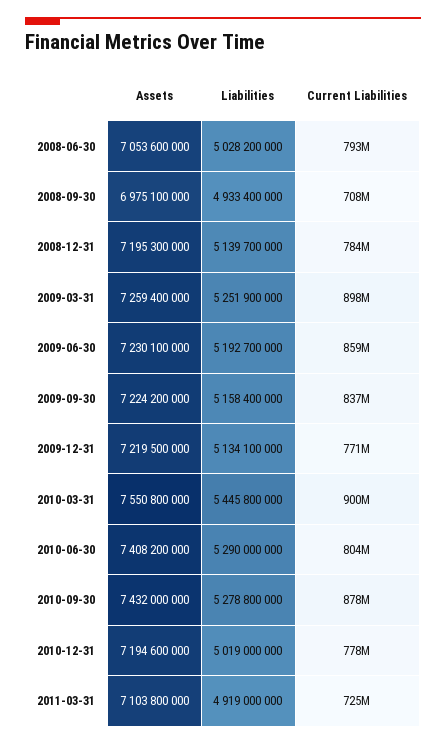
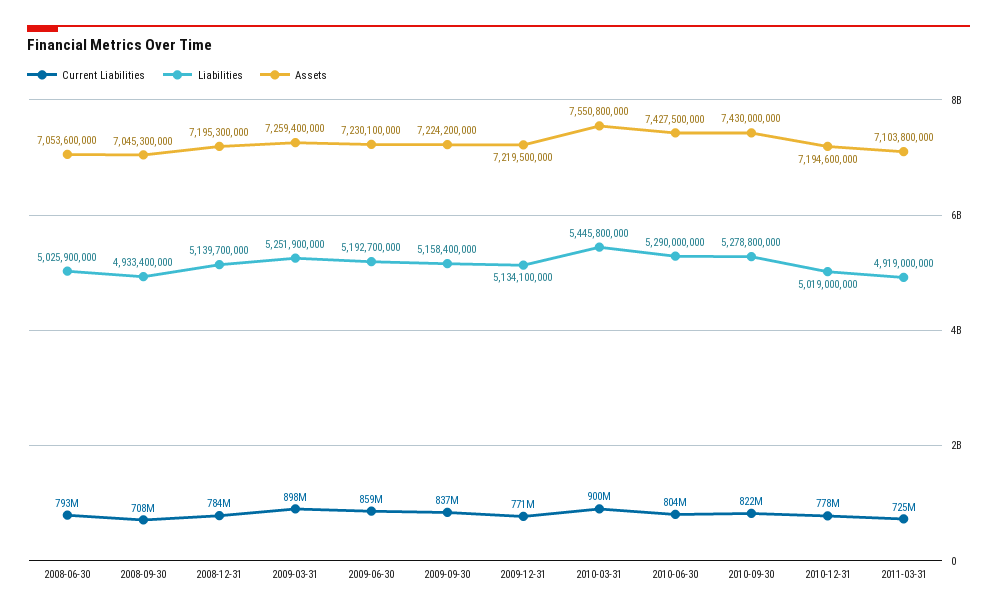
  {
    "Assets": {
      "2008-06-30": 7053600000,
-     "2008-09-30": 6975100000,
+     "2008-09-30": 7045300000,
      "2008-12-31": 7195300000,
      "2009-03-31": 7259400000,
      "2009-06-30": 7230100000,
      "2009-09-30": 7224200000,
      "2009-12-31": 7219500000,
      "2010-03-31": 7550800000,
-     "2010-06-30": 7408200000,
+     "2010-06-30": 7427500000,
-     "2010-09-30": 7432000000,
+     "2010-09-30": 7430000000,
      "2010-12-31": 7194600000,
      "2011-03-31": 7103800000
    },
    "Liabilities": {
-     "2008-06-30": 5028200000,
+     "2008-06-30": 5025900000,
      "2008-09-30": 4933400000,
      "2008-12-31": 5139700000,
      "2009-03-31": 5251900000,
      "2009-06-30": 5192700000,
      "2009-09-30": 5158400000,
      "2009-12-31": 5134100000,
      "2010-03-31": 5445800000,
      "2010-06-30": 5290000000,
      "2010-09-30": 5278800000,
      "2010-12-31": 5019000000,
      "2011-03-31": 4919000000
    },
    "Current Liabilities": {
      "2008-06-30": 793000000,
      "2008-09-30": 708000000,
      "2008-12-31": 784000000,
      "2009-03-31": 898000000,
      "2009-06-30": 859000000,
      "2009-09-30": 837000000,
      "2009-12-31": 771000000,
      "2010-03-31": 900000000,
      "2010-06-30": 804000000,
-     "2010-09-30": 878000000,
+     "2010-09-30": 822000000,
      "2010-12-31": 778000000,
      "2011-03-31": 725000000
    }
  }

